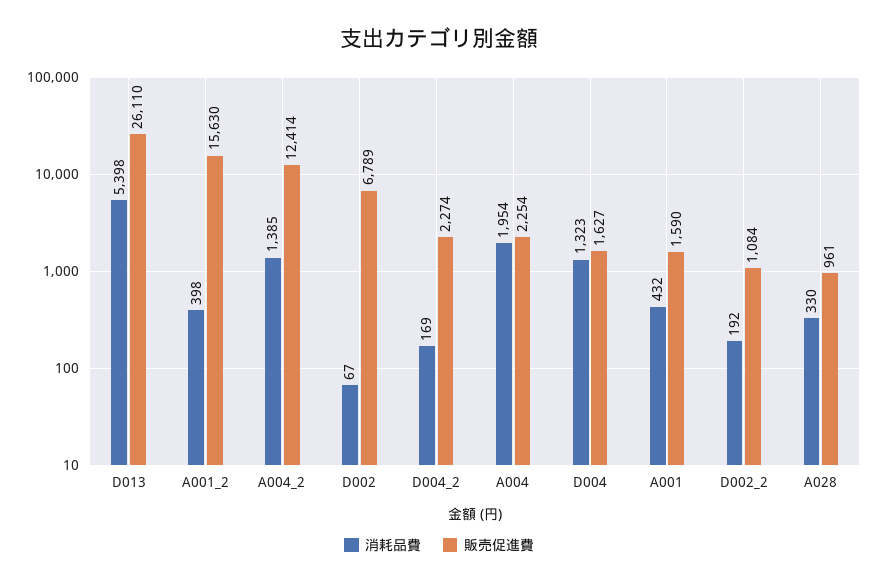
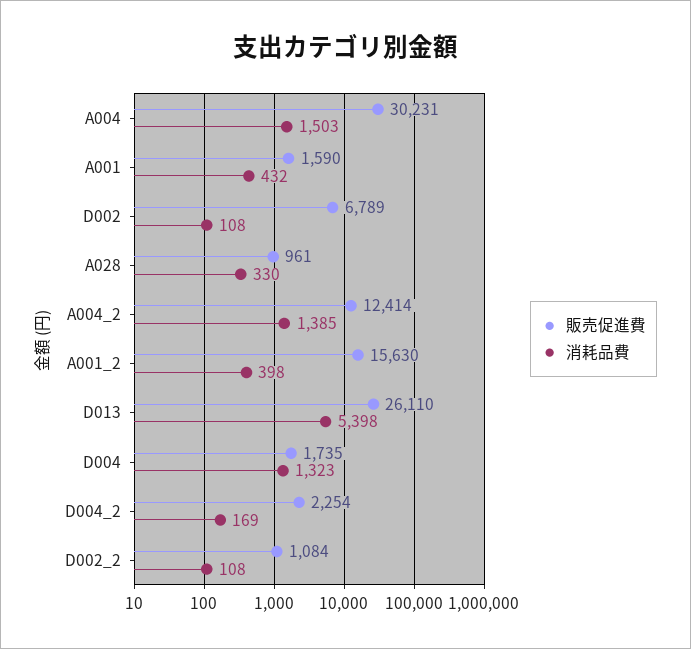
  {
    "消耗品費": {
      "D013": 5398,
      "A001_2": 398,
      "A004_2": 1385,
-     "D002": 67,
+     "D002": 108,
      "D004_2": 169,
-     "A004": 1954,
+     "A004": 1503,
      "D004": 1323,
      "A001": 432,
-     "D002_2": 192,
+     "D002_2": 108,
      "A028": 330
    },
    "販売促進費": {
      "D013": 26110,
      "A001_2": 15630,
      "A004_2": 12414,
      "D002": 6789,
-     "D004_2": 2274,
+     "D004_2": 2254,
-     "A004": 2254,
+     "A004": 30231,
-     "D004": 1627,
+     "D004": 1735,
      "A001": 1590,
      "D002_2": 1084,
      "A028": 961
    }
  }

